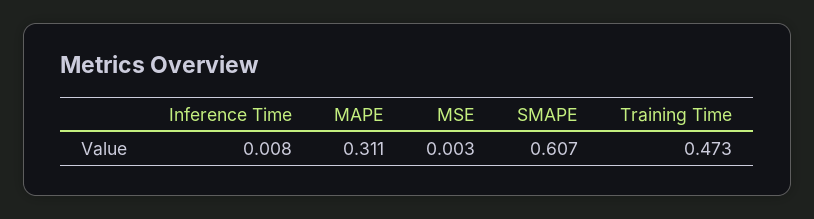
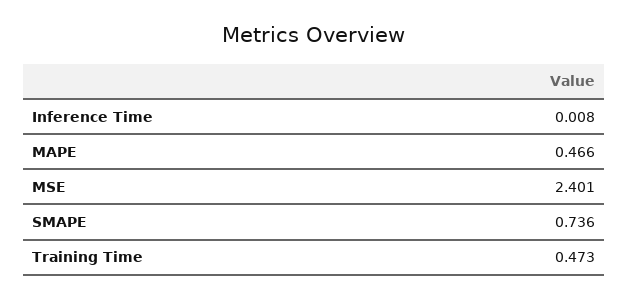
  {
    "Inference Time": 0.008,
-   "MAPE": 0.311,
+   "MAPE": 0.466,
-   "MSE": 0.003,
+   "MSE": 2.401,
-   "SMAPE": 0.607,
+   "SMAPE": 0.736,
    "Training Time": 0.473
  }

